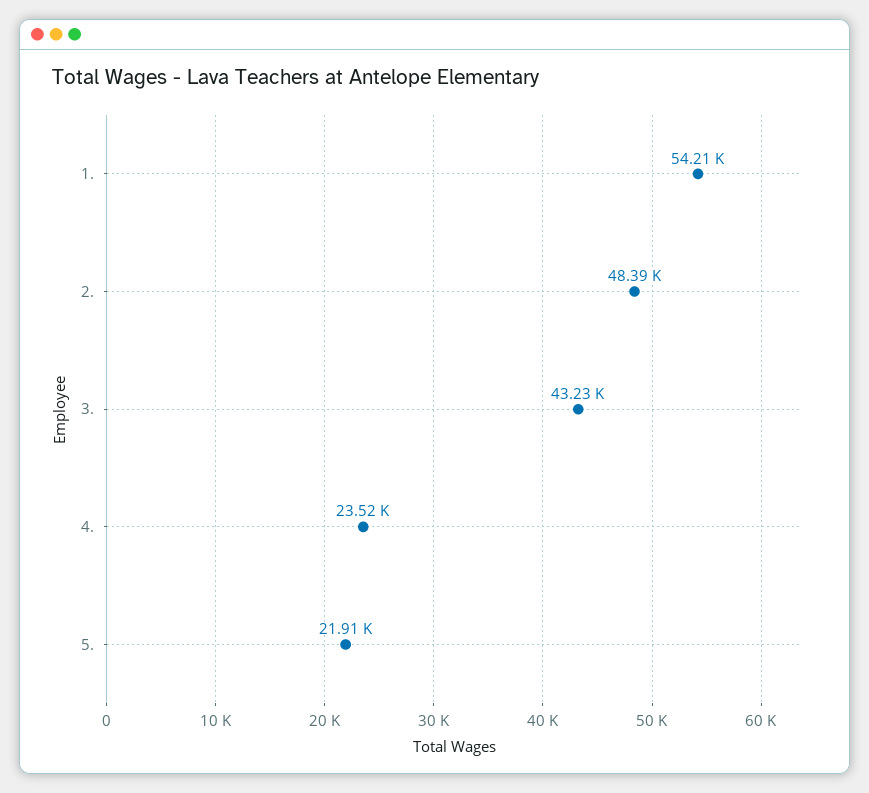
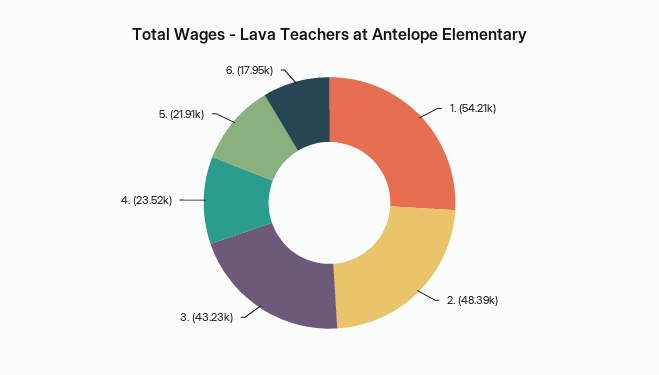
  {
    "1.": 54210,
    "2.": 48390,
    "3.": 43230,
    "4.": 23520,
-   "5.": 21910
+   "5.": 21910,
+   "6.": 17950
  }

